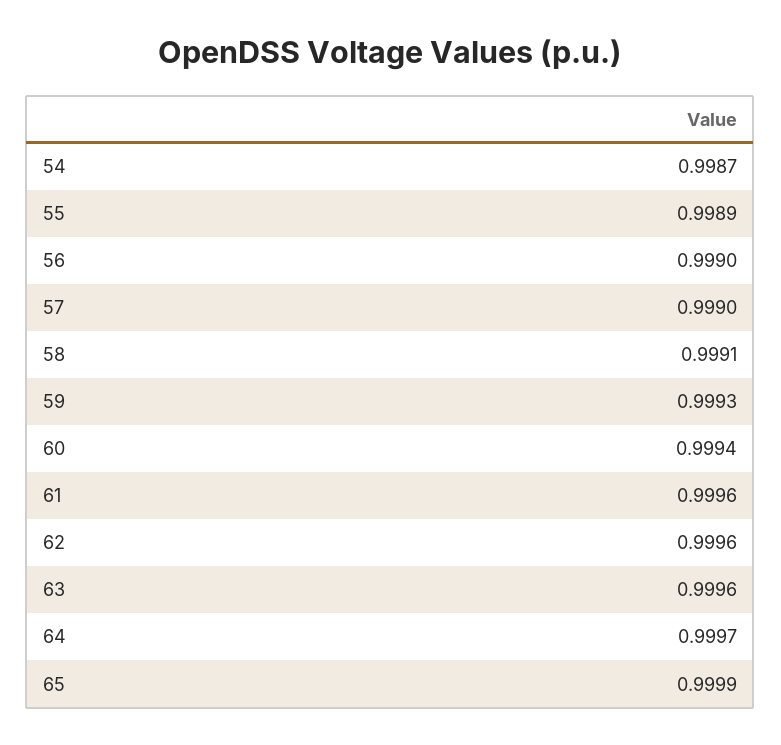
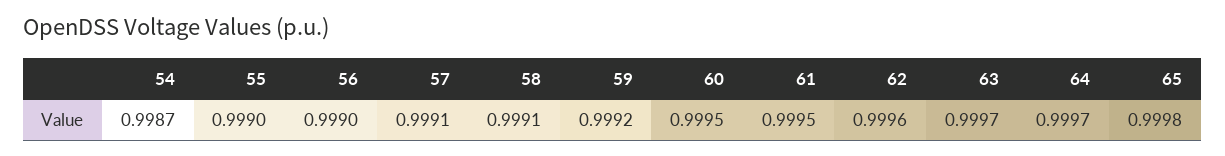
  {
    "54": 0.9987,
-   "55": 0.9989,
+   "55": 0.999,
    "56": 0.999,
-   "57": 0.999,
+   "57": 0.9991,
    "58": 0.9991,
-   "59": 0.9993,
+   "59": 0.9992,
-   "60": 0.9994,
+   "60": 0.9995,
-   "61": 0.9996,
+   "61": 0.9995,
    "62": 0.9996,
-   "63": 0.9996,
+   "63": 0.9997,
    "64": 0.9997,
-   "65": 0.9999
+   "65": 0.9998
  }

